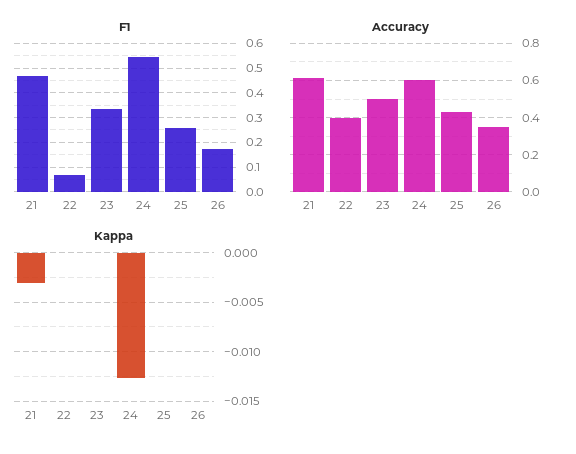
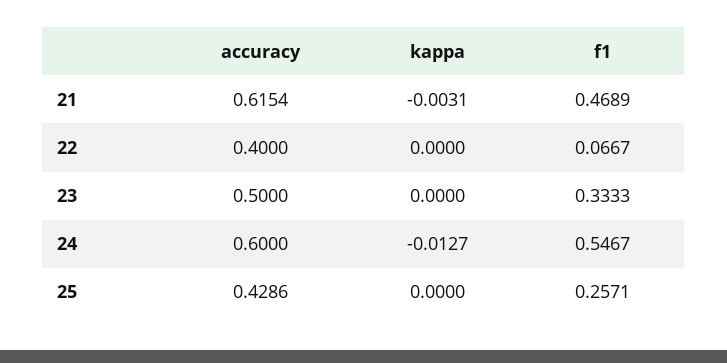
  {
    "F1": {
      "21": 0.4689,
      "22": 0.0667,
      "23": 0.3333,
      "24": 0.5467,
-     "25": 0.2571,
+     "25": 0.2571
-     "26": 0.175
    },
    "Accuracy": {
      "21": 0.6154,
      "22": 0.4,
      "23": 0.5,
      "24": 0.6,
-     "25": 0.4286,
+     "25": 0.4286
-     "26": 0.35
    },
    "Kappa": {
      "21": -0.0031,
      "22": 0,
      "23": 0,
      "24": -0.0127,
-     "25": 0,
+     "25": 0
-     "26": 0
    }
  }

